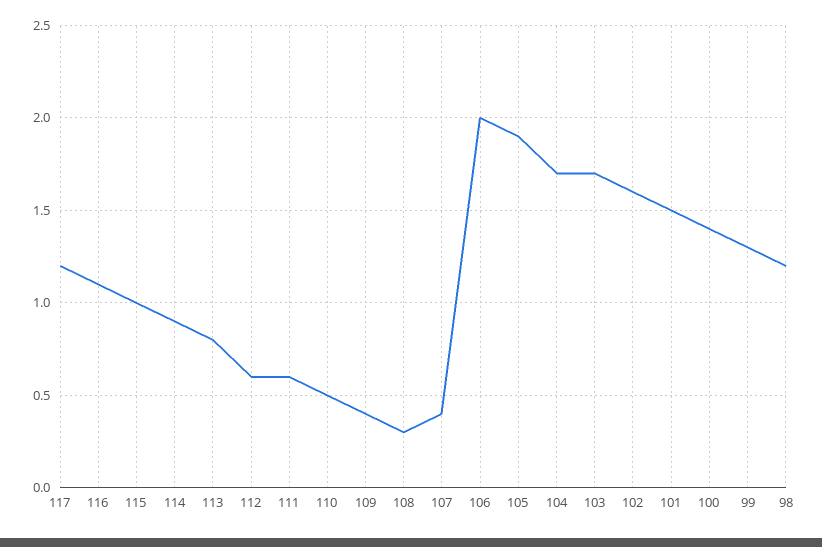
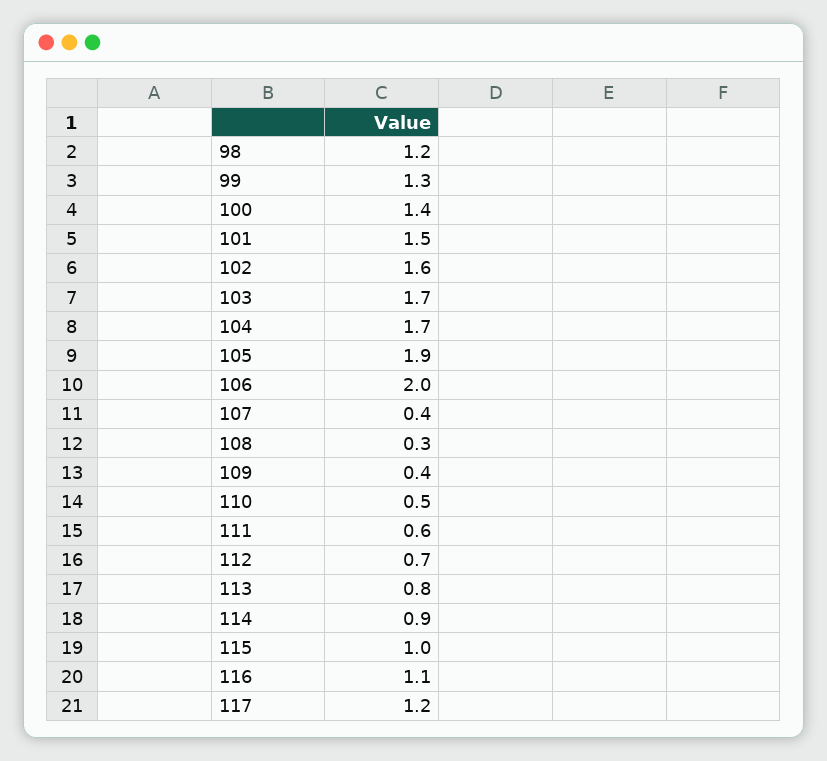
  {
    "117": 1.2,
    "116": 1.1,
    "115": 1,
    "114": 0.9,
    "113": 0.8,
-   "112": 0.6,
+   "112": 0.7,
    "111": 0.6,
    "110": 0.5,
    "109": 0.4,
    "108": 0.3,
    "107": 0.4,
    "106": 2,
    "105": 1.9,
    "104": 1.7,
    "103": 1.7,
    "102": 1.6,
    "101": 1.5,
    "100": 1.4,
    "99": 1.3,
    "98": 1.2
  }

